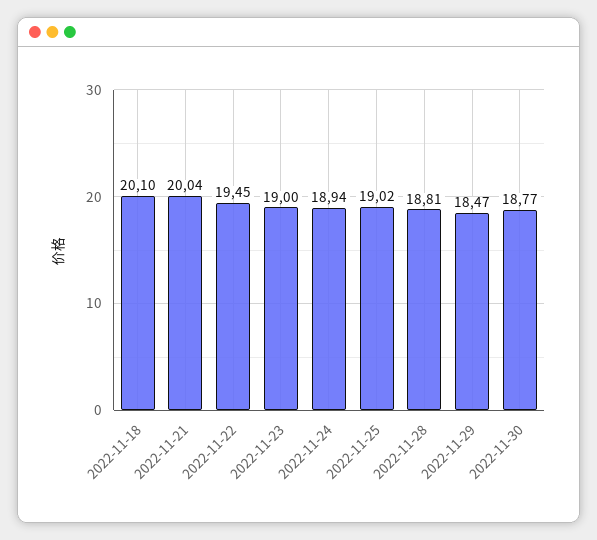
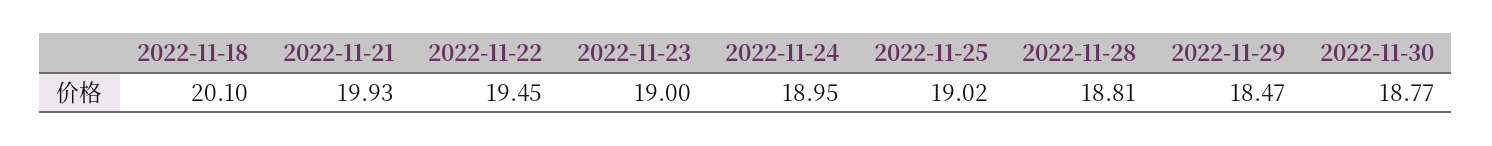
  {
    "2022-11-18": 20.1,
-   "2022-11-21": 20.04,
+   "2022-11-21": 19.93,
    "2022-11-22": 19.45,
    "2022-11-23": 19,
-   "2022-11-24": 18.94,
+   "2022-11-24": 18.95,
    "2022-11-25": 19.02,
    "2022-11-28": 18.81,
    "2022-11-29": 18.47,
    "2022-11-30": 18.77
  }

